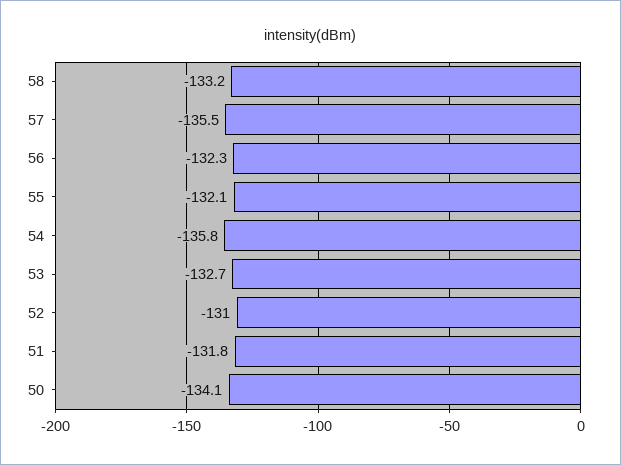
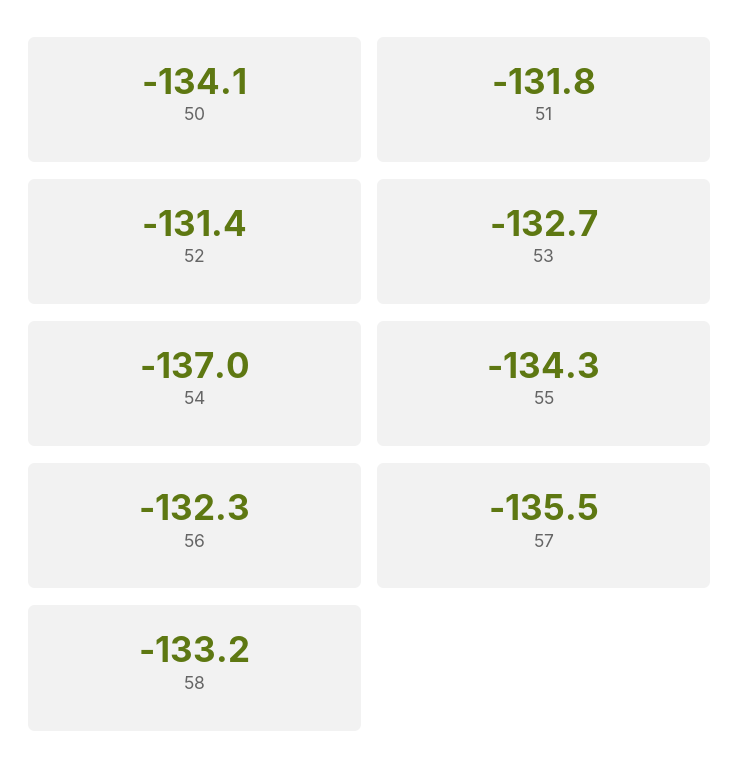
  {
    "58": -133.2,
    "57": -135.5,
    "56": -132.3,
-   "55": -132.1,
+   "55": -134.3,
-   "54": -135.8,
+   "54": -137,
    "53": -132.7,
-   "52": -131,
+   "52": -131.4,
    "51": -131.8,
    "50": -134.1
  }

